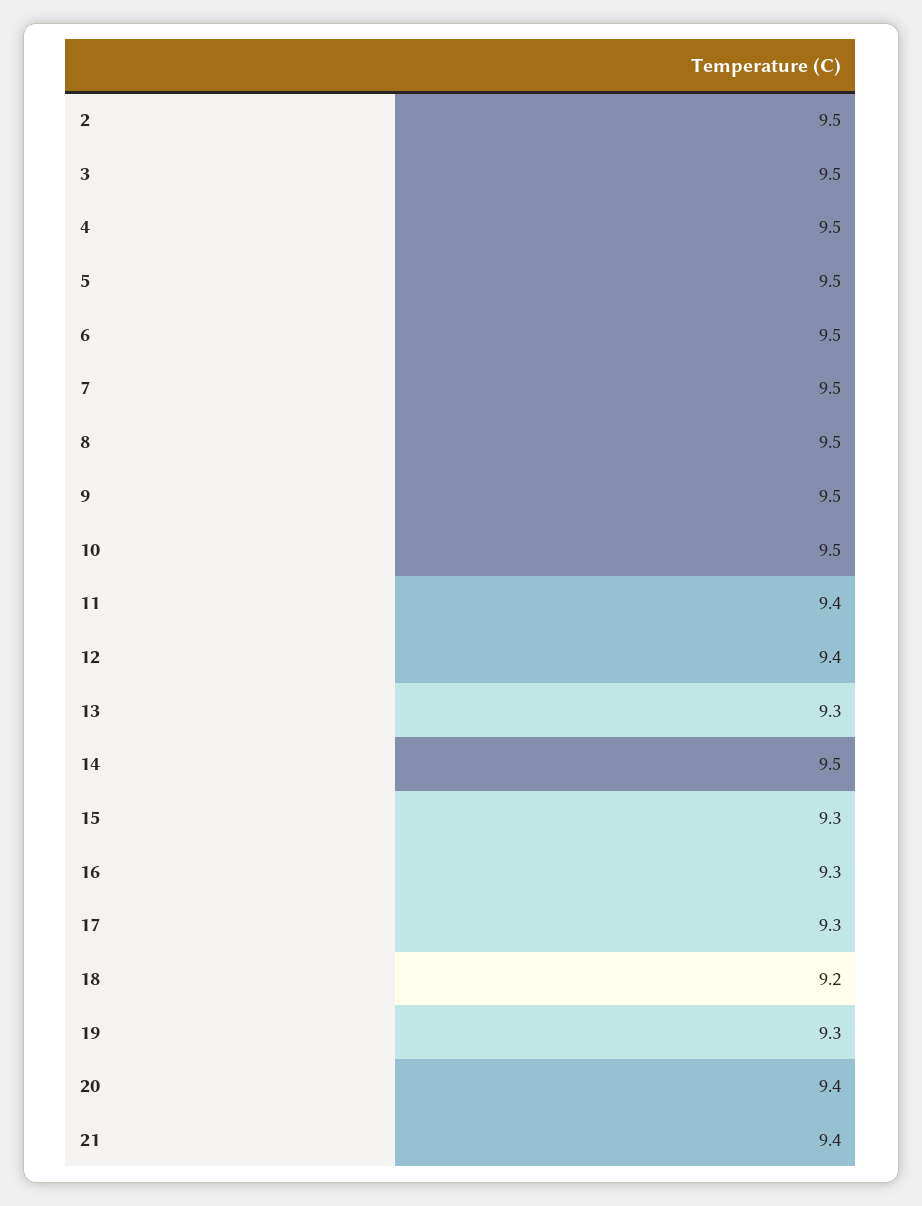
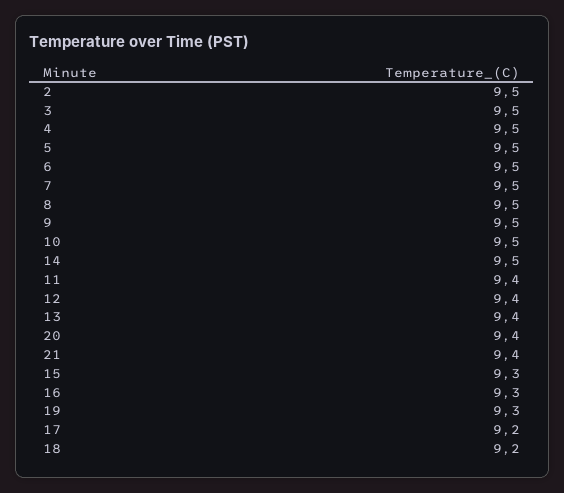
  {
    "2": 9.5,
    "3": 9.5,
    "4": 9.5,
    "5": 9.5,
    "6": 9.5,
    "7": 9.5,
    "8": 9.5,
    "9": 9.5,
    "10": 9.5,
    "11": 9.4,
    "12": 9.4,
-   "13": 9.3,
+   "13": 9.4,
    "14": 9.5,
    "15": 9.3,
    "16": 9.3,
-   "17": 9.3,
+   "17": 9.2,
    "18": 9.2,
    "19": 9.3,
    "20": 9.4,
    "21": 9.4
  }

